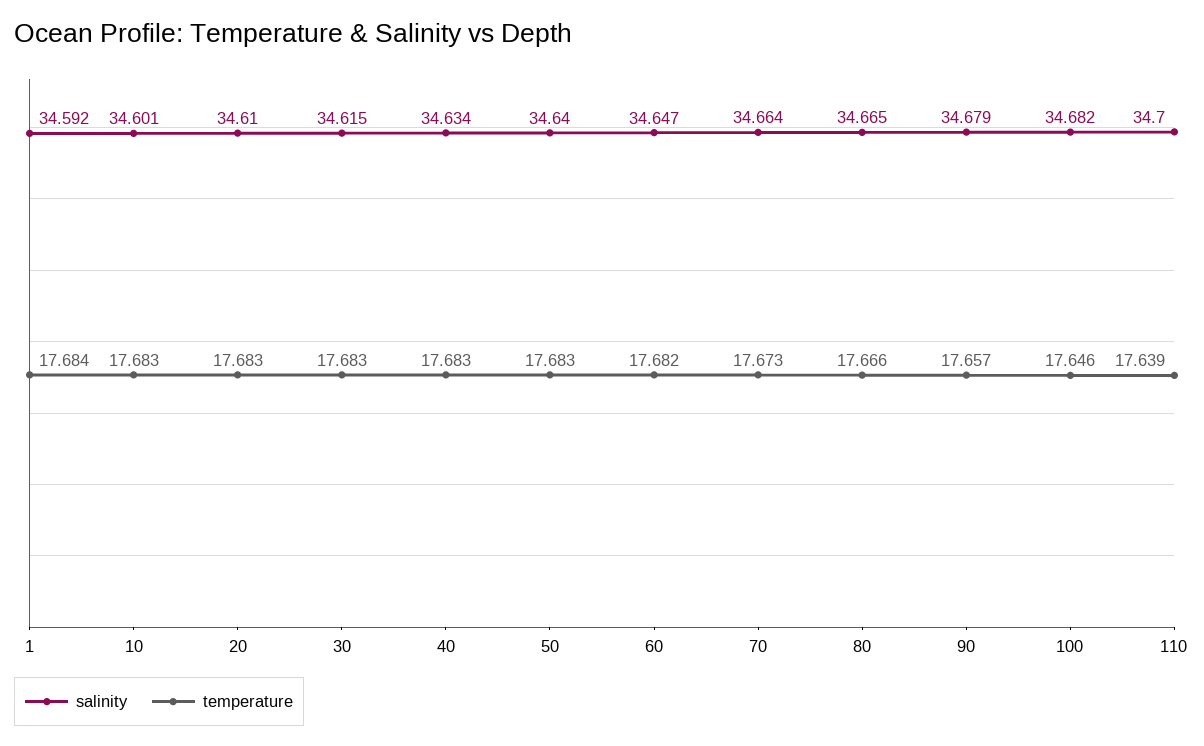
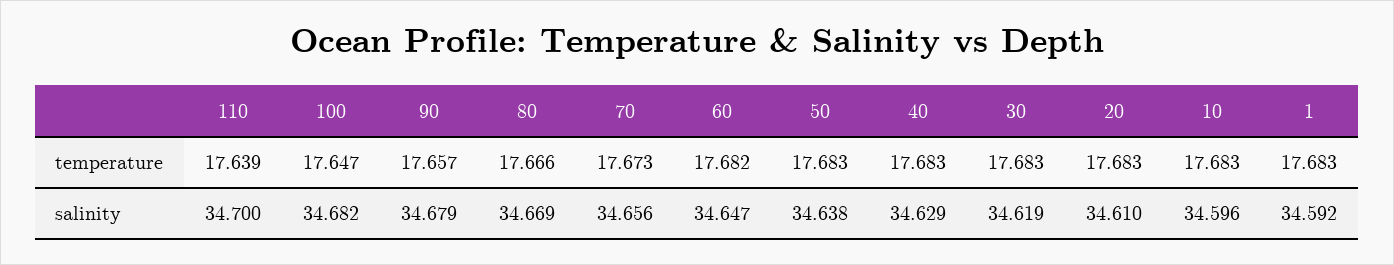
  {
    "salinity": {
      "1": 34.592,
-     "10": 34.601,
+     "10": 34.596,
      "20": 34.61,
-     "30": 34.615,
+     "30": 34.619,
-     "40": 34.634,
+     "40": 34.629,
-     "50": 34.64,
+     "50": 34.638,
      "60": 34.647,
-     "70": 34.664,
+     "70": 34.656,
-     "80": 34.665,
+     "80": 34.669,
      "90": 34.679,
      "100": 34.682,
      "110": 34.7
    },
    "temperature": {
-     "1": 17.684,
+     "1": 17.683,
      "10": 17.683,
      "20": 17.683,
      "30": 17.683,
      "40": 17.683,
      "50": 17.683,
      "60": 17.682,
      "70": 17.673,
      "80": 17.666,
      "90": 17.657,
-     "100": 17.646,
+     "100": 17.647,
      "110": 17.639
    }
  }

